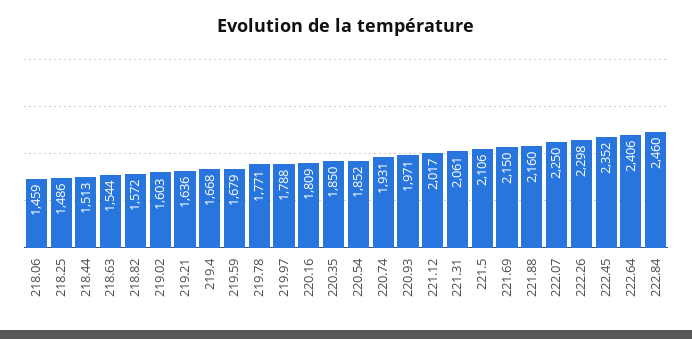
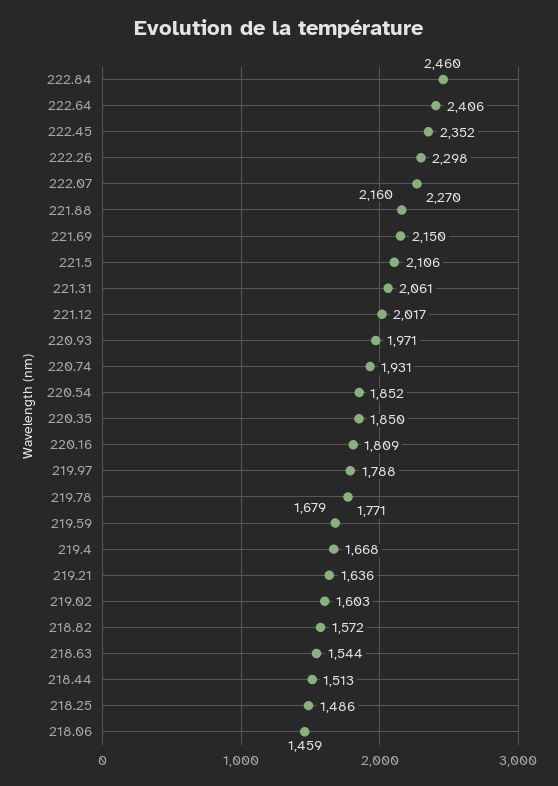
  {
    "218.06": 1459,
    "218.25": 1486,
    "218.44": 1513,
    "218.63": 1544,
    "218.82": 1572,
    "219.02": 1603,
    "219.21": 1636,
    "219.4": 1668,
    "219.59": 1679,
    "219.78": 1771,
    "219.97": 1788,
    "220.16": 1809,
    "220.35": 1850,
    "220.54": 1852,
    "220.74": 1931,
    "220.93": 1971,
    "221.12": 2017,
    "221.31": 2061,
    "221.5": 2106,
    "221.69": 2150,
    "221.88": 2160,
-   "222.07": 2250,
+   "222.07": 2270,
    "222.26": 2298,
    "222.45": 2352,
    "222.64": 2406,
    "222.84": 2460
  }

